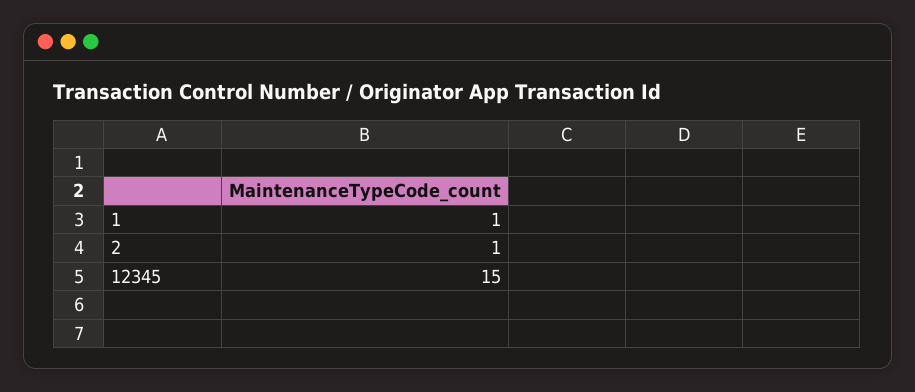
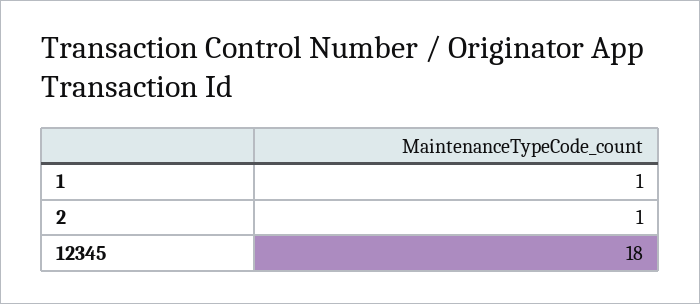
  {
    "1": 1,
    "2": 1,
-   "12345": 15
+   "12345": 18
  }

